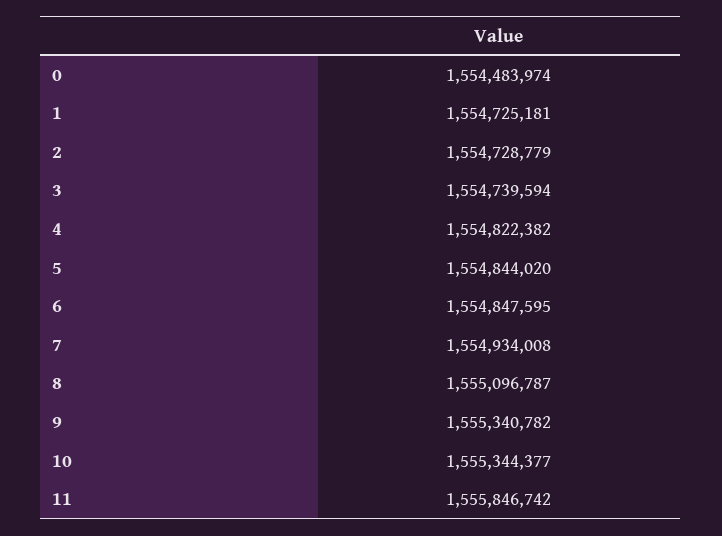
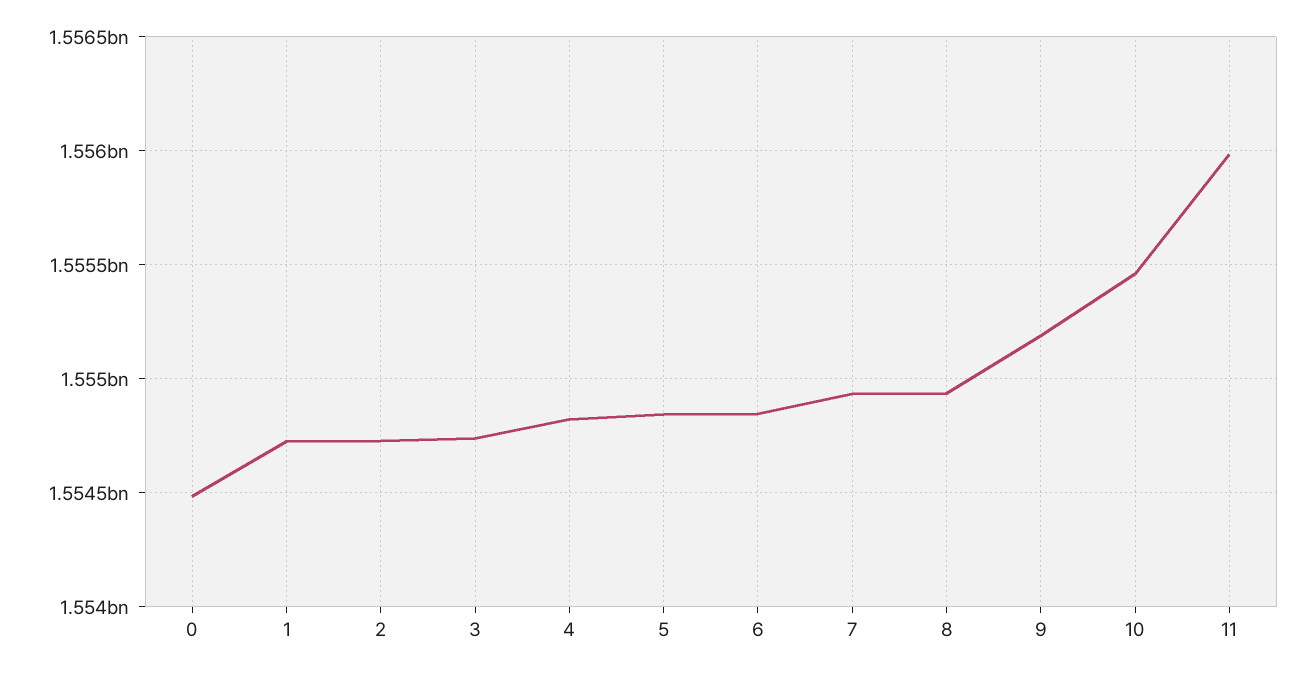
  {
    "0": 1554483974,
    "1": 1554725181,
    "2": 1554728779,
    "3": 1554739594,
    "4": 1554822382,
    "5": 1554844020,
    "6": 1554847595,
    "7": 1554934008,
-   "8": 1555096787,
+   "8": 1554950000,
-   "9": 1555340782,
+   "9": 1555200000,
-   "10": 1555344377,
+   "10": 1555450000,
-   "11": 1555846742
+   "11": 1556000000
  }

